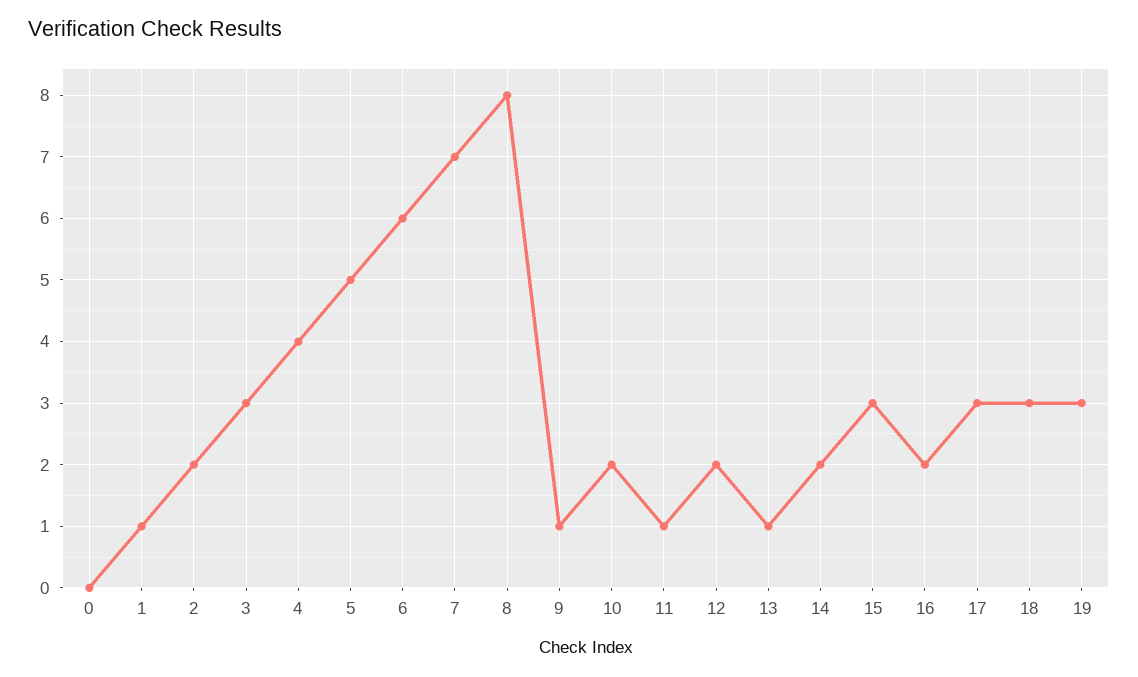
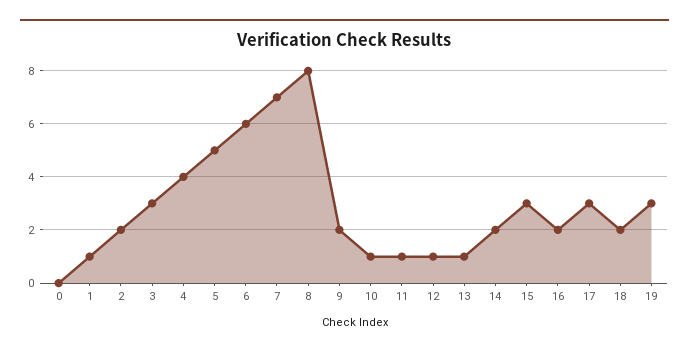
  {
    "0": 0,
    "1": 1,
    "2": 2,
    "3": 3,
    "4": 4,
    "5": 5,
    "6": 6,
    "7": 7,
    "8": 8,
-   "9": 1,
+   "9": 2,
-   "10": 2,
+   "10": 1,
    "11": 1,
-   "12": 2,
+   "12": 1,
    "13": 1,
    "14": 2,
    "15": 3,
    "16": 2,
    "17": 3,
-   "18": 3,
+   "18": 2,
    "19": 3
  }

